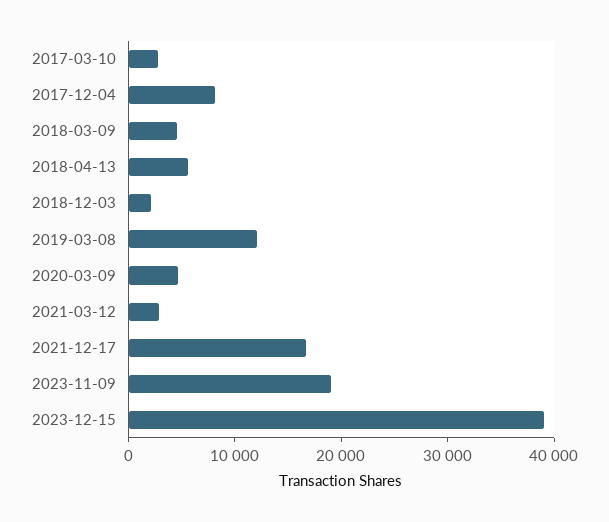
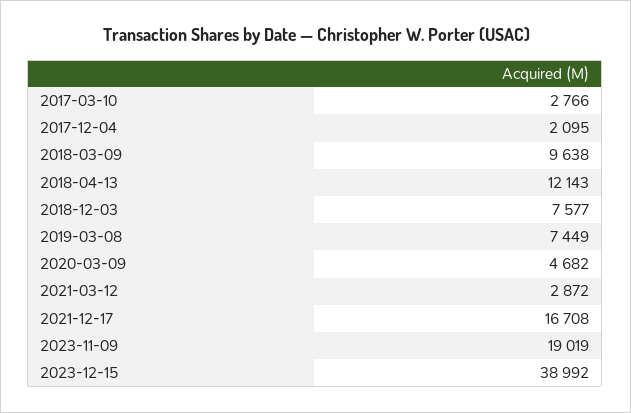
  {
    "2017-03-10": 2766,
-   "2017-12-04": 8000,
+   "2017-12-04": 2095,
-   "2018-03-09": 4000,
+   "2018-03-09": 9638,
-   "2018-04-13": 6000,
+   "2018-04-13": 12143,
-   "2018-12-03": 2000,
+   "2018-12-03": 7577,
-   "2019-03-08": 12000,
+   "2019-03-08": 7449,
    "2020-03-09": 4682,
    "2021-03-12": 2872,
    "2021-12-17": 16708,
    "2023-11-09": 19019,
    "2023-12-15": 38992
  }

